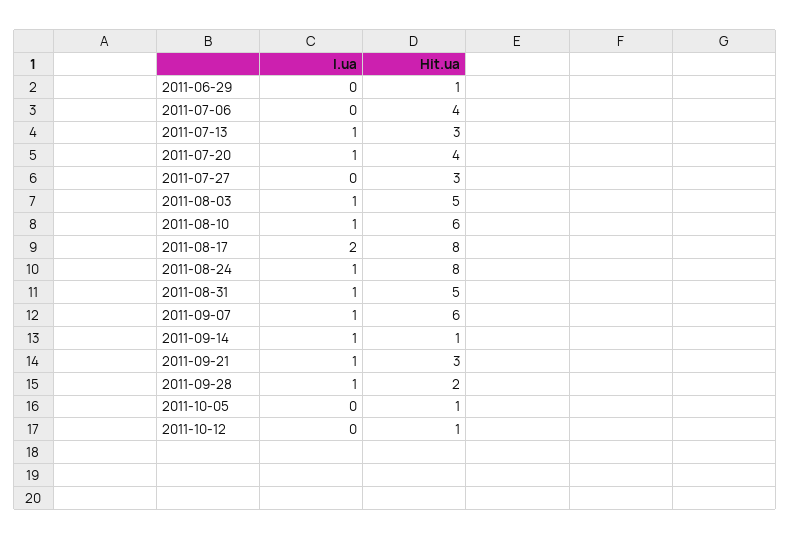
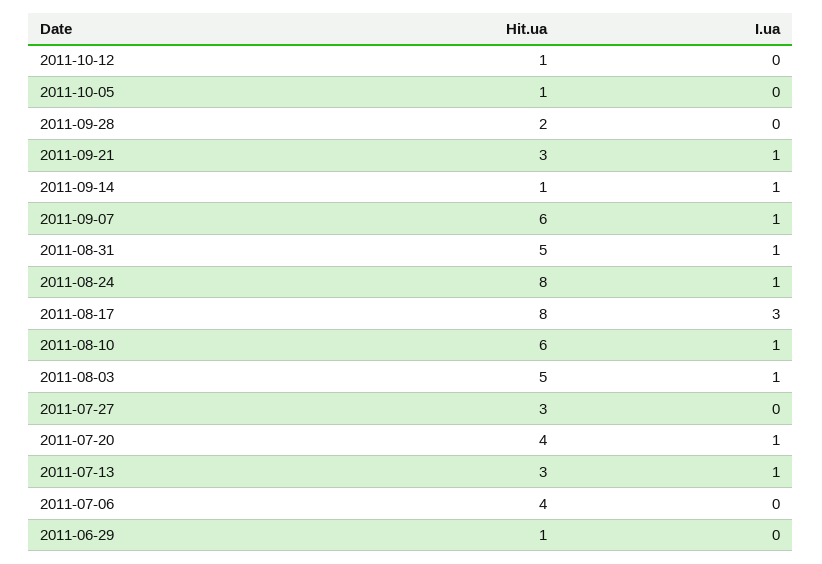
  {
    "I.ua": {
      "2011-06-29": 0,
      "2011-07-06": 0,
      "2011-07-13": 1,
      "2011-07-20": 1,
      "2011-07-27": 0,
      "2011-08-03": 1,
      "2011-08-10": 1,
-     "2011-08-17": 2,
+     "2011-08-17": 3,
      "2011-08-24": 1,
      "2011-08-31": 1,
      "2011-09-07": 1,
      "2011-09-14": 1,
      "2011-09-21": 1,
-     "2011-09-28": 1,
+     "2011-09-28": 0,
      "2011-10-05": 0,
      "2011-10-12": 0
    },
    "Hit.ua": {
      "2011-06-29": 1,
      "2011-07-06": 4,
      "2011-07-13": 3,
      "2011-07-20": 4,
      "2011-07-27": 3,
      "2011-08-03": 5,
      "2011-08-10": 6,
      "2011-08-17": 8,
      "2011-08-24": 8,
      "2011-08-31": 5,
      "2011-09-07": 6,
      "2011-09-14": 1,
      "2011-09-21": 3,
      "2011-09-28": 2,
      "2011-10-05": 1,
      "2011-10-12": 1
    }
  }

